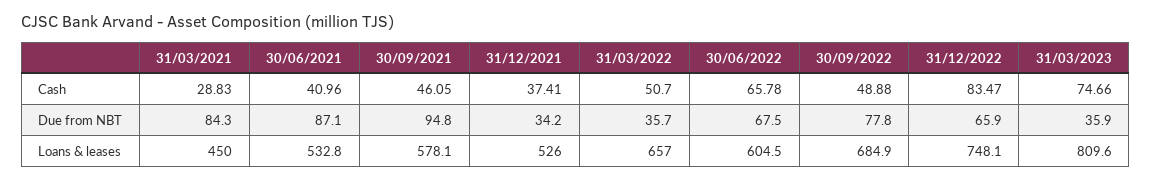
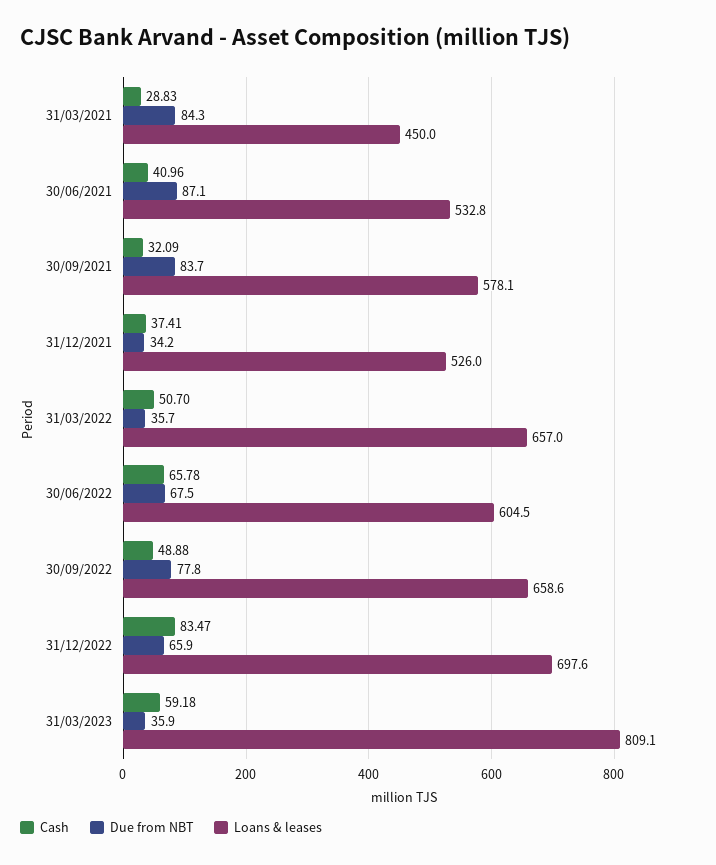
  {
    "Cash": {
      "31/03/2021": 28.83,
      "30/06/2021": 40.96,
-     "30/09/2021": 46.05,
+     "30/09/2021": 32.09,
      "31/12/2021": 37.41,
      "31/03/2022": 50.7,
      "30/06/2022": 65.78,
      "30/09/2022": 48.88,
      "31/12/2022": 83.47,
-     "31/03/2023": 74.66
+     "31/03/2023": 59.18
    },
    "Due from NBT": {
      "31/03/2021": 84.3,
      "30/06/2021": 87.1,
-     "30/09/2021": 94.8,
+     "30/09/2021": 83.7,
      "31/12/2021": 34.2,
      "31/03/2022": 35.7,
      "30/06/2022": 67.5,
      "30/09/2022": 77.8,
      "31/12/2022": 65.9,
      "31/03/2023": 35.9
    },
    "Loans & leases": {
      "31/03/2021": 450,
      "30/06/2021": 532.8,
      "30/09/2021": 578.1,
      "31/12/2021": 526,
      "31/03/2022": 657,
      "30/06/2022": 604.5,
-     "30/09/2022": 684.9,
+     "30/09/2022": 658.6,
-     "31/12/2022": 748.1,
+     "31/12/2022": 697.6,
-     "31/03/2023": 809.6
+     "31/03/2023": 809.1
    }
  }

